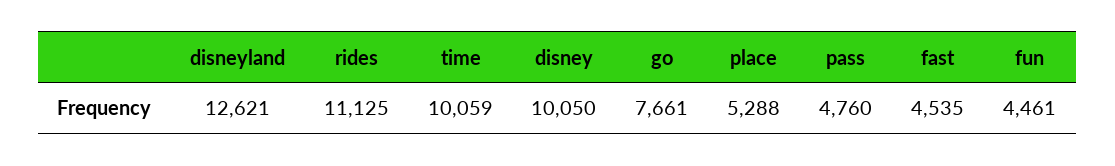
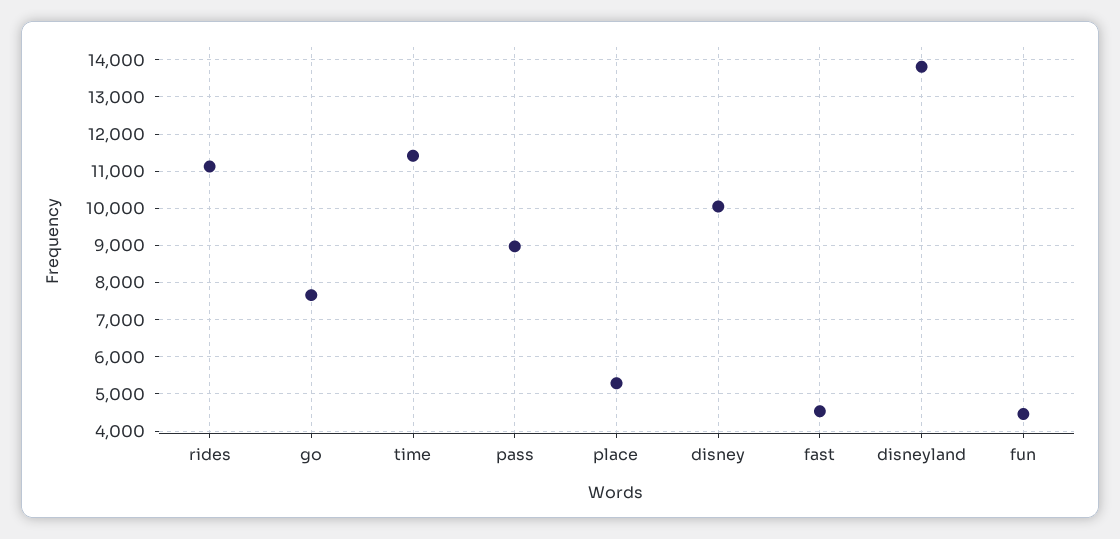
  {
-   "disneyland": 12621,
+   "disneyland": 13800,
    "rides": 11125,
-   "time": 10059,
+   "time": 11400,
    "disney": 10050,
    "go": 7661,
    "place": 5288,
-   "pass": 4760,
+   "pass": 9000,
    "fast": 4535,
    "fun": 4461
  }

